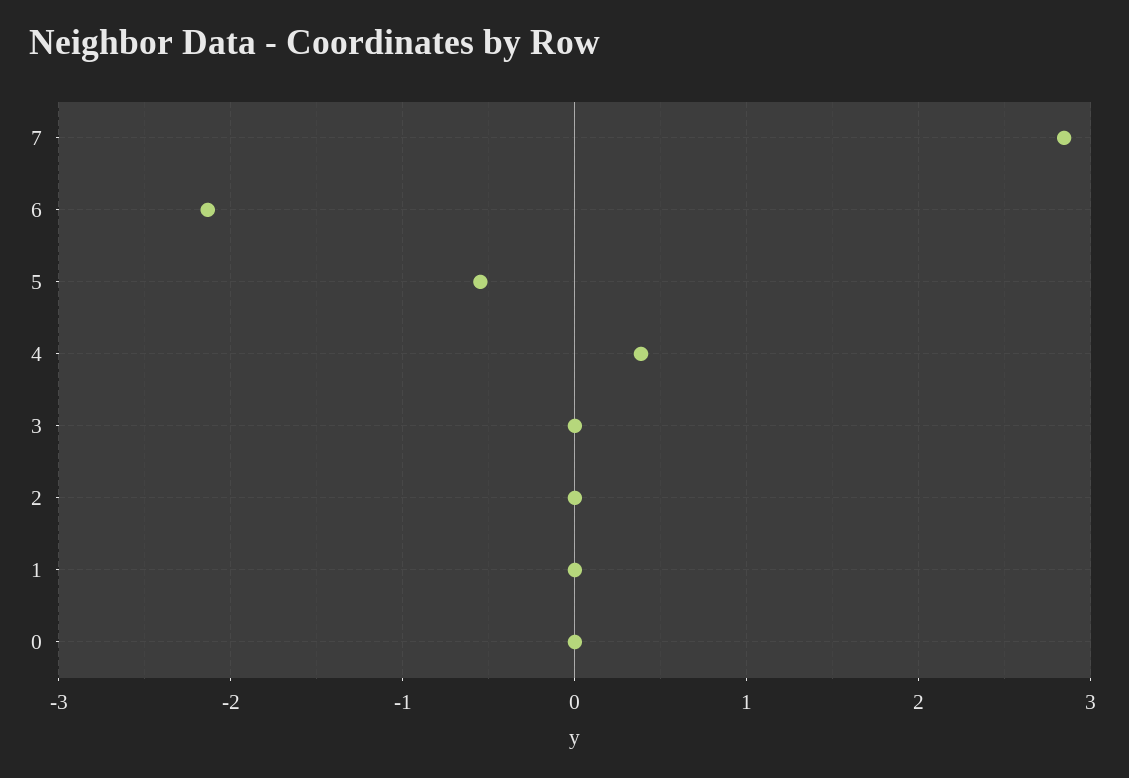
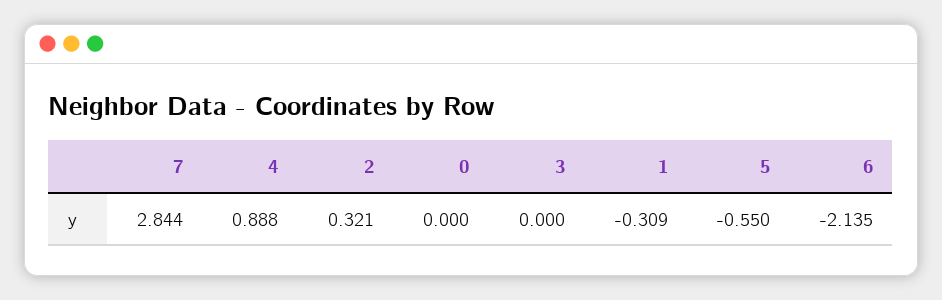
  {
    "7": 2.844,
    "6": -2.135,
    "5": -0.55,
-   "4": 0.4,
+   "4": 0.888,
    "3": 0,
-   "2": 0,
+   "2": 0.321,
-   "1": 0,
+   "1": -0.309,
    "0": 0
  }

